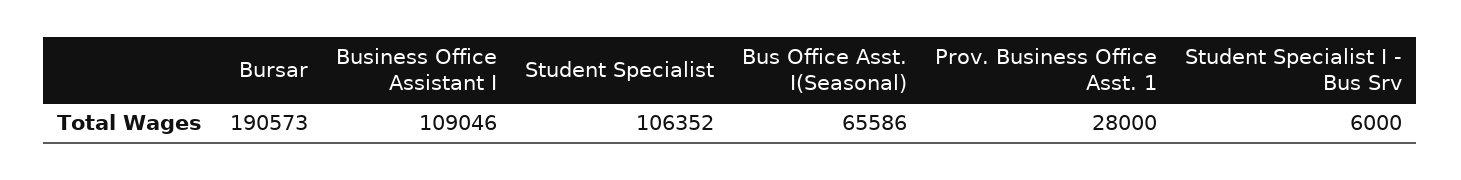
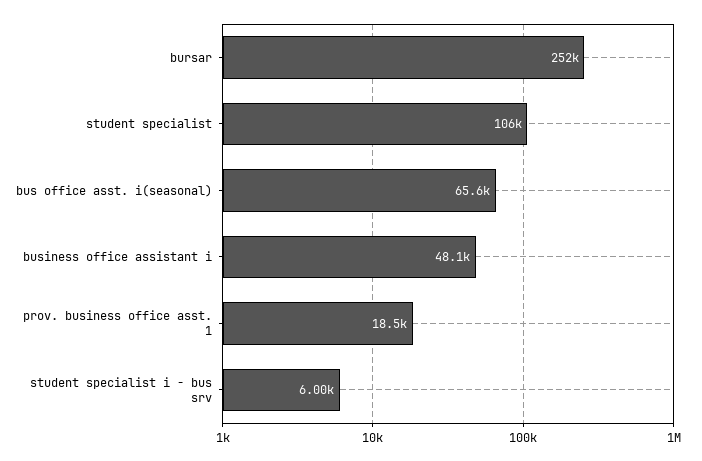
  {
-   "Bursar": 190573,
+   "Bursar": 252000,
-   "Business Office Assistant I": 109046,
+   "Business Office Assistant I": 48100,
    "Student Specialist": 106352,
    "Bus Office Asst. I(Seasonal)": 65586,
-   "Prov. Business Office Asst. 1": 28000,
+   "Prov. Business Office Asst. 1": 18500,
    "Student Specialist I - Bus Srv": 6000
  }

